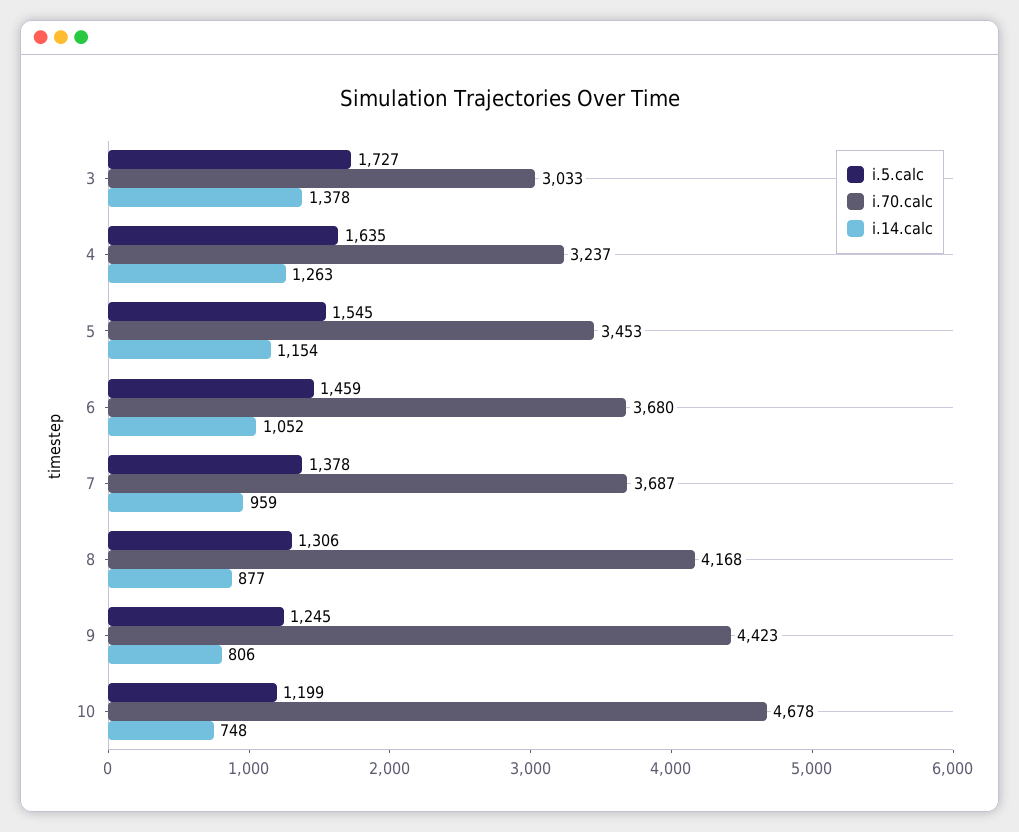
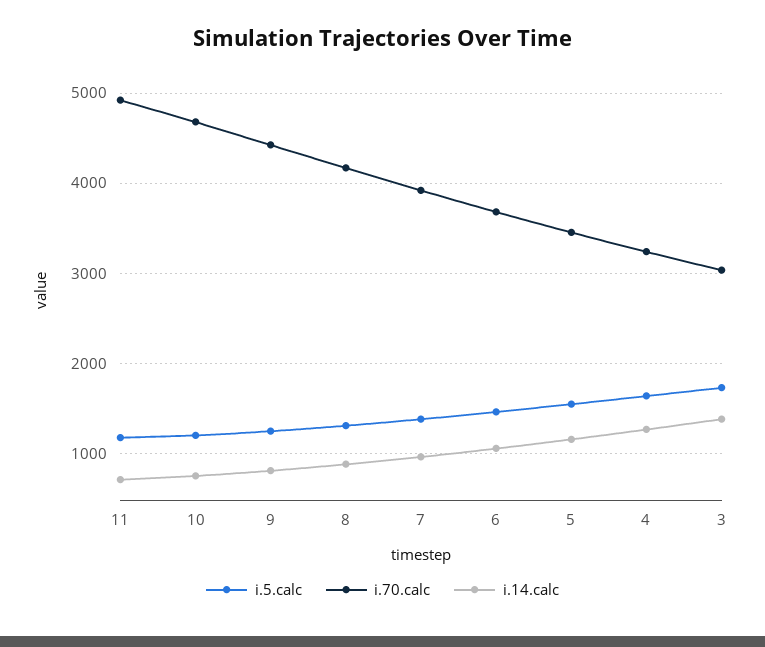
  {
    "i.5.calc": {
      "3": 1727,
      "4": 1635,
      "5": 1545,
      "6": 1459,
      "7": 1378,
      "8": 1306,
      "9": 1245,
-     "10": 1199
+     "10": 1199,
+     "11": 1200
    },
    "i.70.calc": {
      "3": 3033,
      "4": 3237,
      "5": 3453,
      "6": 3680,
-     "7": 3687,
+     "7": 3900,
      "8": 4168,
      "9": 4423,
-     "10": 4678
+     "10": 4678,
+     "11": 4900
    },
    "i.14.calc": {
      "3": 1378,
      "4": 1263,
      "5": 1154,
      "6": 1052,
      "7": 959,
      "8": 877,
      "9": 806,
-     "10": 748
+     "10": 748,
+     "11": 700
    }
  }

